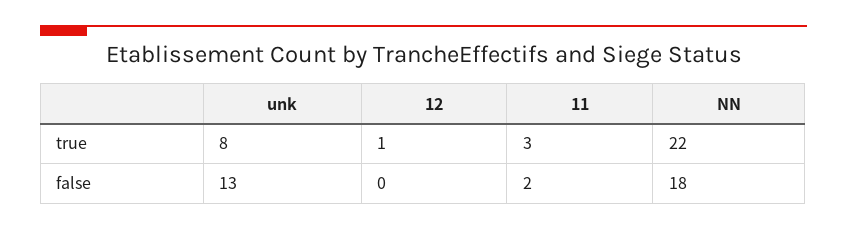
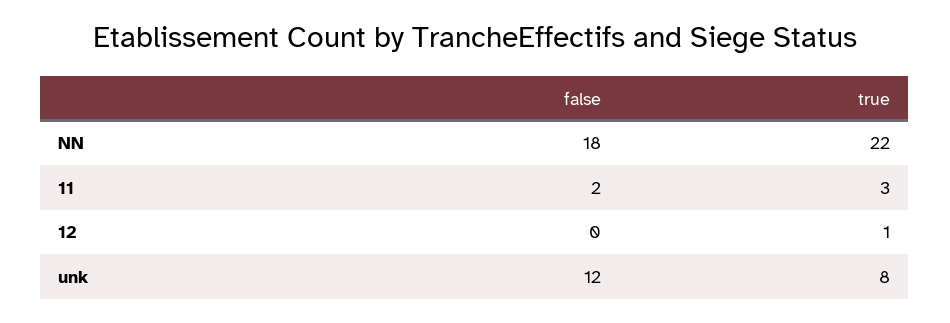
  {
    "unk": {
      "true": 8,
-     "false": 13
+     "false": 12
    },
    "12": {
      "true": 1,
      "false": 0
    },
    "11": {
      "true": 3,
      "false": 2
    },
    "NN": {
      "true": 22,
      "false": 18
    }
  }

